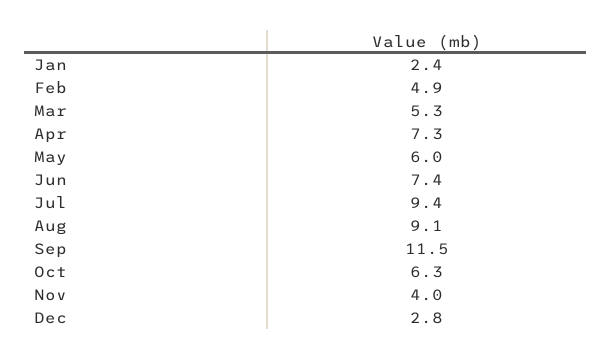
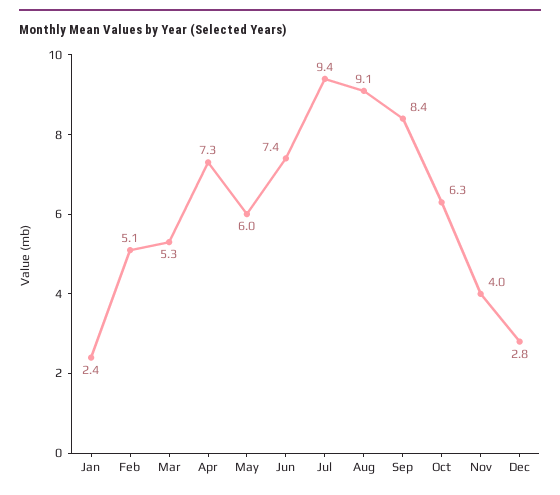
  {
    "Jan": 2.4,
-   "Feb": 4.9,
+   "Feb": 5.1,
    "Mar": 5.3,
    "Apr": 7.3,
    "May": 6,
    "Jun": 7.4,
    "Jul": 9.4,
    "Aug": 9.1,
-   "Sep": 11.5,
+   "Sep": 8.4,
    "Oct": 6.3,
    "Nov": 4,
    "Dec": 2.8
  }

